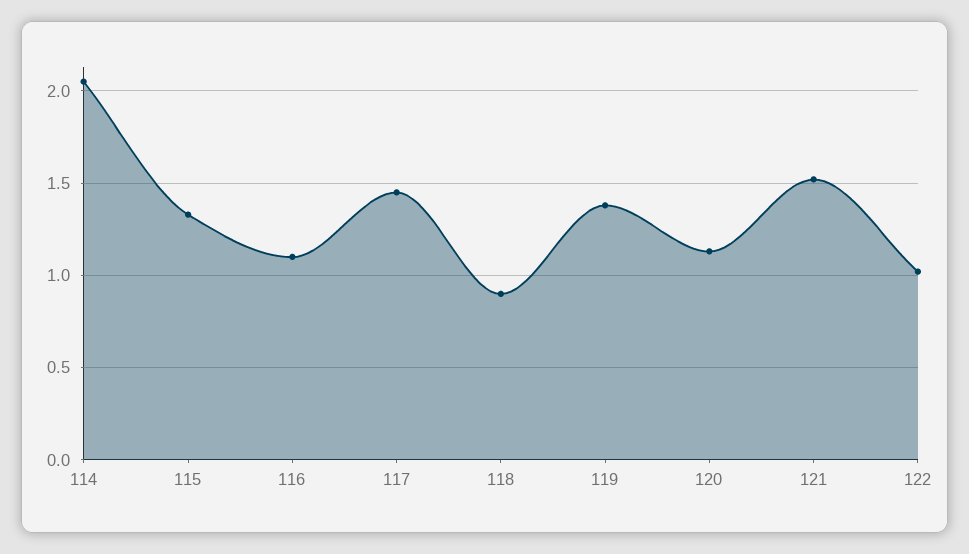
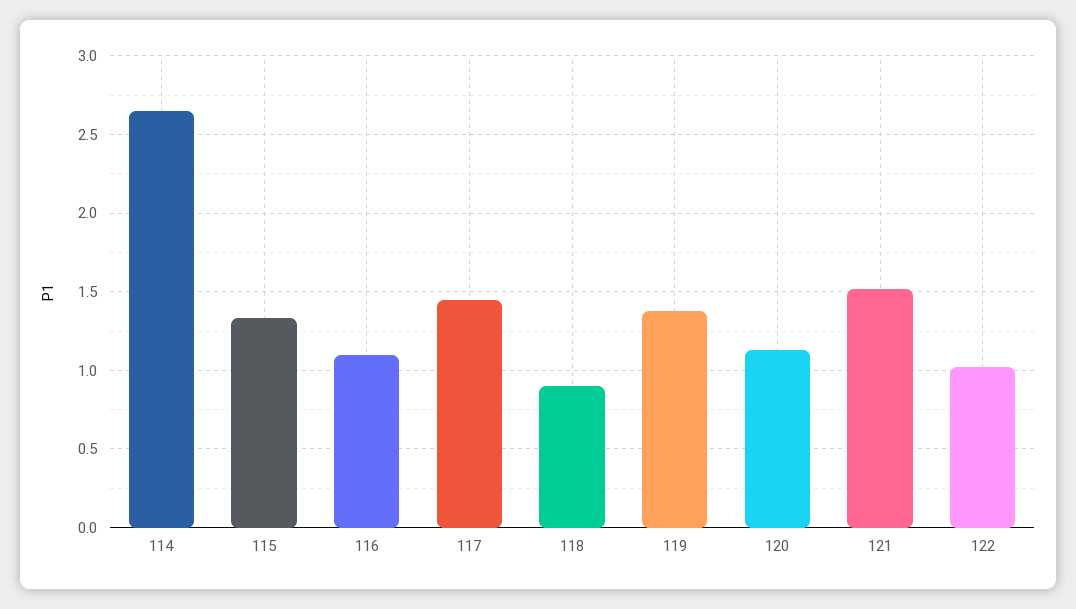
  {
-   "114": 2.05,
+   "114": 2.65,
    "115": 1.35,
    "116": 1.1,
    "117": 1.45,
    "118": 0.9,
    "119": 1.4,
    "120": 1.15,
    "121": 1.5,
    "122": 1
  }

